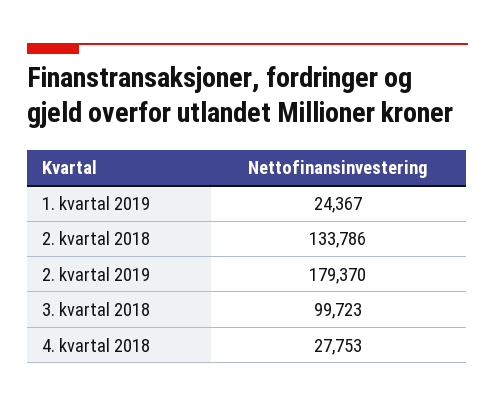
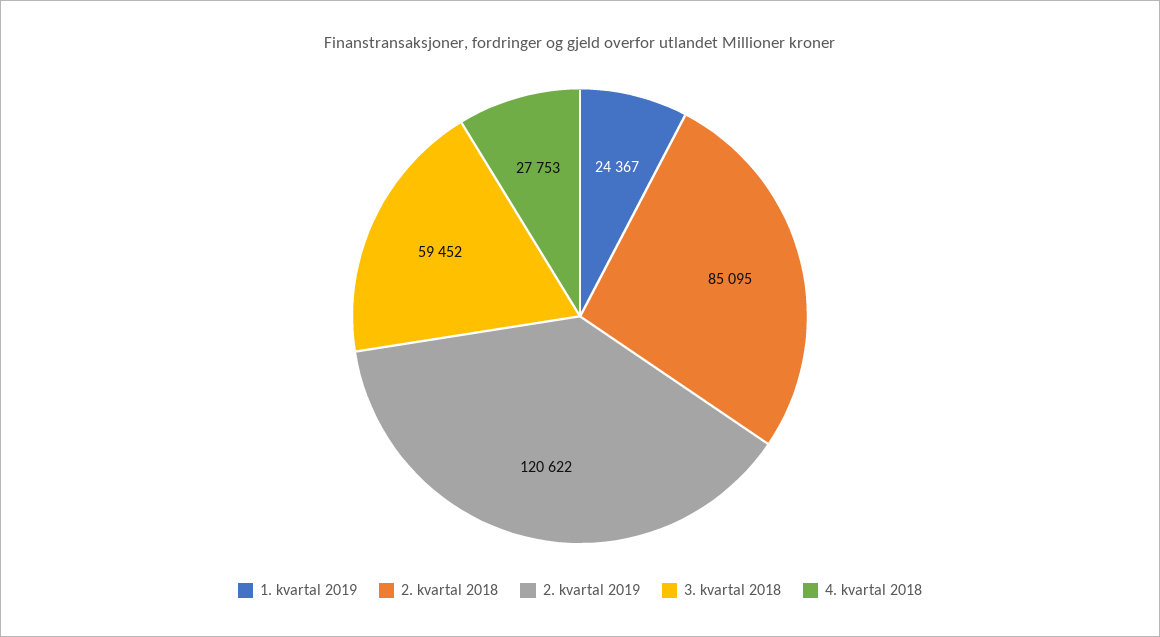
  {
    "1. kvartal 2019": 24367,
-   "2. kvartal 2018": 133786,
+   "2. kvartal 2018": 85095,
-   "2. kvartal 2019": 179370,
+   "2. kvartal 2019": 120622,
-   "3. kvartal 2018": 99723,
+   "3. kvartal 2018": 59452,
    "4. kvartal 2018": 27753
  }

